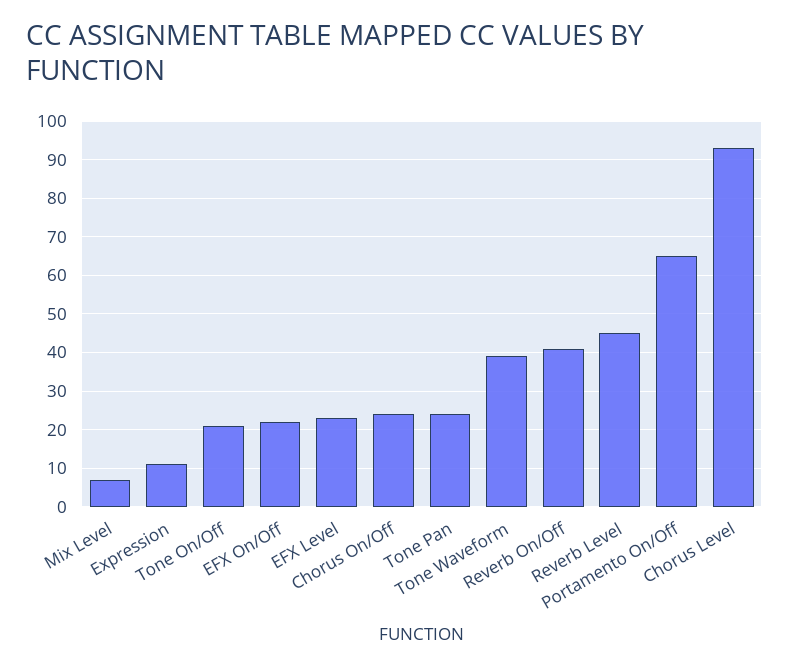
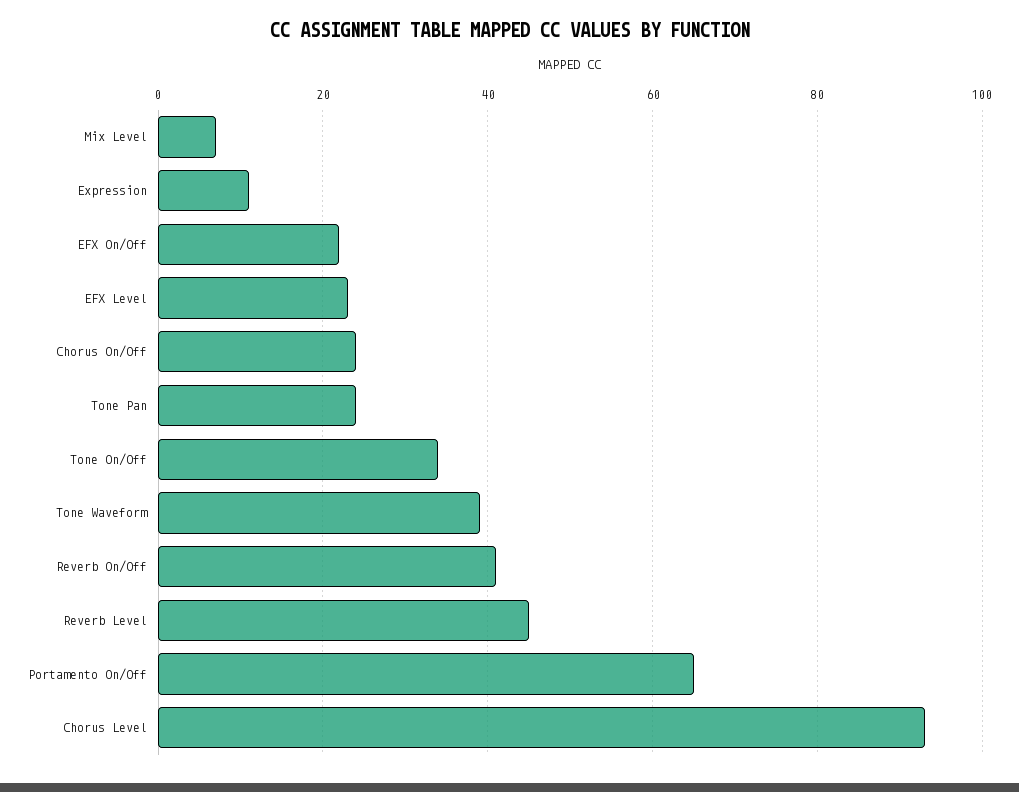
  {
    "Mix Level": 5,
    "Expression": 10,
-   "Tone On/Off": 20,
+   "Tone On/Off": 35,
    "EFX On/Off": 20,
    "EFX Level": 25,
    "Chorus On/Off": 25,
    "Tone Pan": 25,
    "Tone Waveform": 40,
    "Reverb On/Off": 40,
    "Reverb Level": 45,
    "Portamento On/Off": 65,
    "Chorus Level": 95
  }

